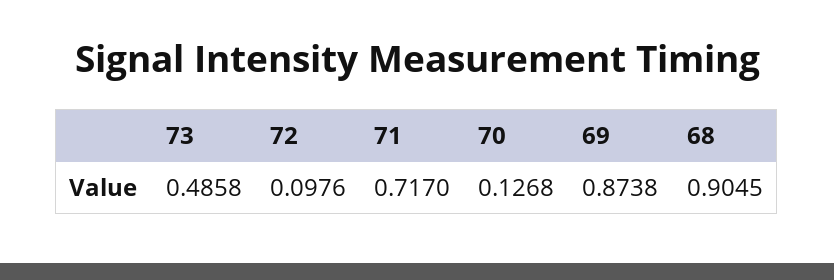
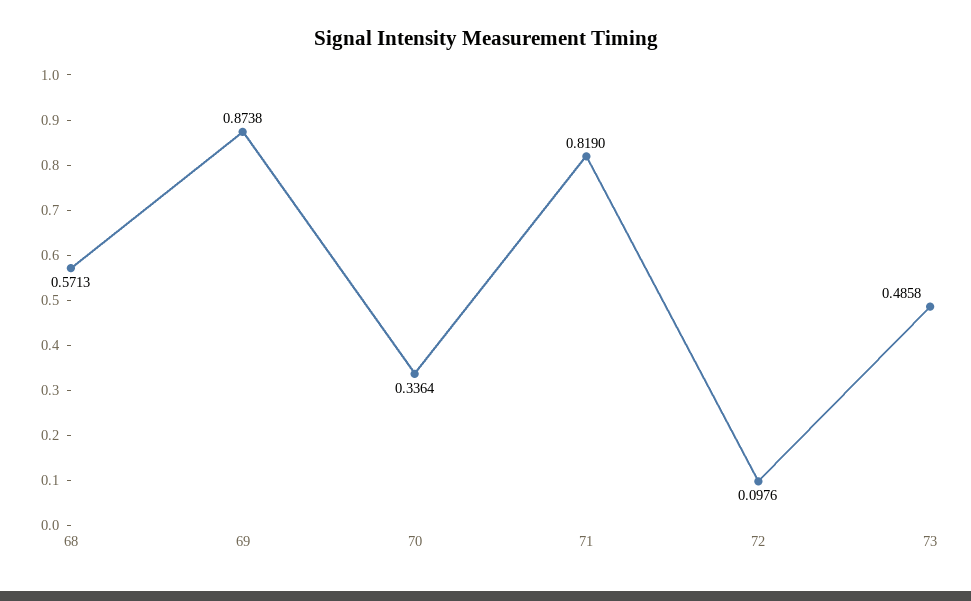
  {
    "73": 0.4858,
    "72": 0.0976,
-   "71": 0.717,
+   "71": 0.819,
-   "70": 0.1268,
+   "70": 0.3364,
    "69": 0.8738,
-   "68": 0.9045
+   "68": 0.5713
  }

